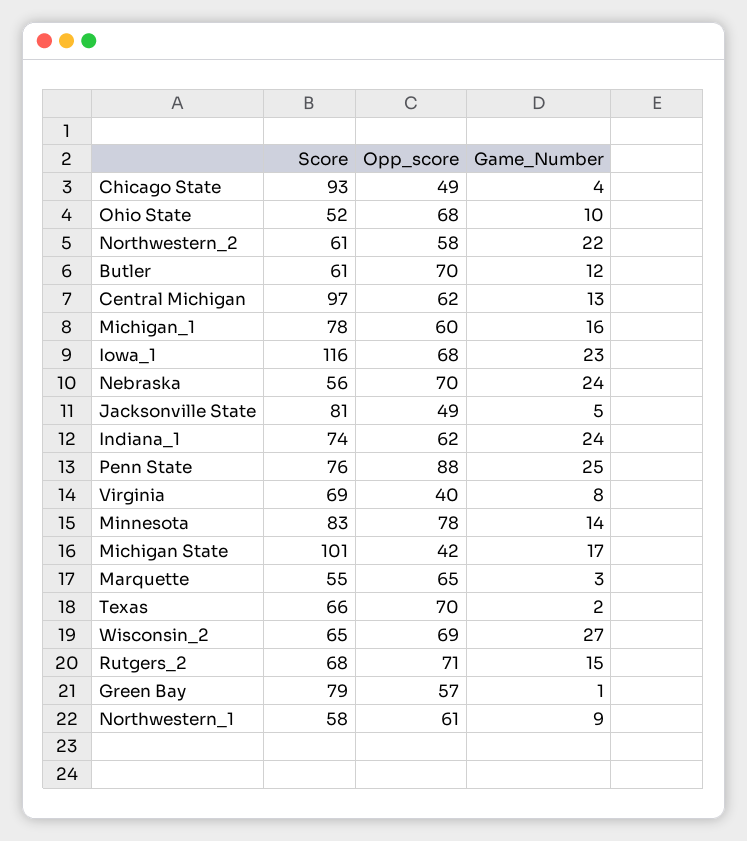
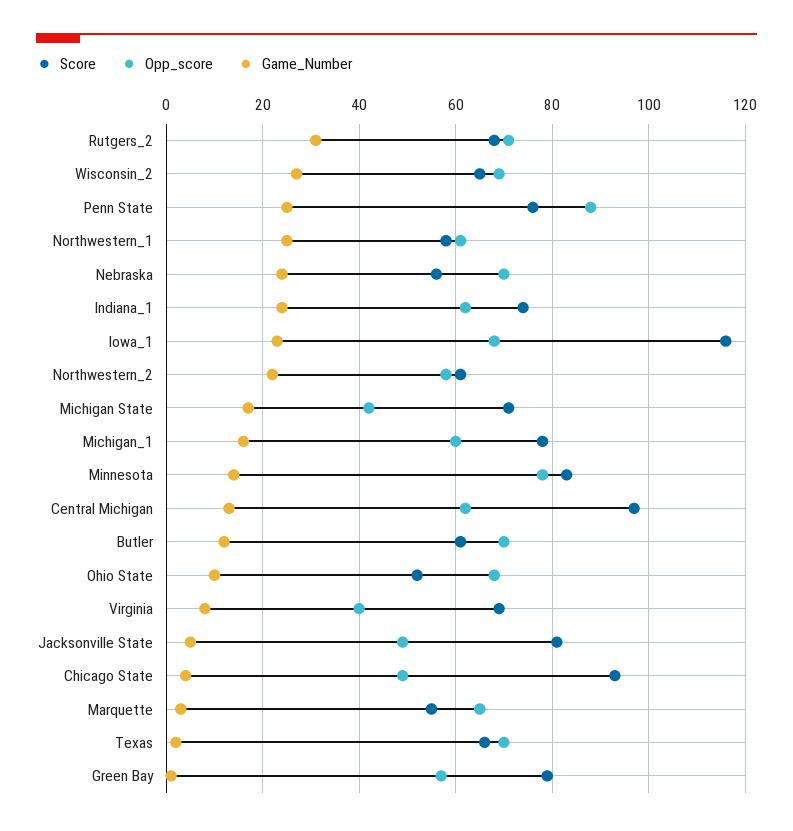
  {
    "Score": {
      "Chicago State": 93,
      "Ohio State": 52,
      "Northwestern_2": 61,
      "Butler": 61,
      "Central Michigan": 97,
      "Michigan_1": 78,
      "Iowa_1": 116,
      "Nebraska": 56,
      "Jacksonville State": 81,
      "Indiana_1": 74,
      "Penn State": 76,
      "Virginia": 69,
      "Minnesota": 83,
-     "Michigan State": 101,
+     "Michigan State": 70,
      "Marquette": 55,
      "Texas": 66,
      "Wisconsin_2": 65,
      "Rutgers_2": 68,
      "Green Bay": 79,
      "Northwestern_1": 58
    },
    "Opp_score": {
      "Chicago State": 49,
      "Ohio State": 68,
      "Northwestern_2": 58,
      "Butler": 70,
      "Central Michigan": 62,
      "Michigan_1": 60,
      "Iowa_1": 68,
      "Nebraska": 70,
      "Jacksonville State": 49,
      "Indiana_1": 62,
      "Penn State": 88,
      "Virginia": 40,
      "Minnesota": 78,
      "Michigan State": 42,
      "Marquette": 65,
      "Texas": 70,
      "Wisconsin_2": 69,
      "Rutgers_2": 71,
      "Green Bay": 57,
      "Northwestern_1": 61
    },
    "Game_Number": {
      "Chicago State": 4,
      "Ohio State": 10,
      "Northwestern_2": 22,
      "Butler": 12,
      "Central Michigan": 13,
      "Michigan_1": 16,
      "Iowa_1": 23,
      "Nebraska": 24,
      "Jacksonville State": 5,
      "Indiana_1": 24,
      "Penn State": 25,
      "Virginia": 8,
      "Minnesota": 14,
      "Michigan State": 17,
      "Marquette": 3,
      "Texas": 2,
      "Wisconsin_2": 27,
-     "Rutgers_2": 15,
+     "Rutgers_2": 30,
      "Green Bay": 1,
-     "Northwestern_1": 9
+     "Northwestern_1": 25
    }
  }

